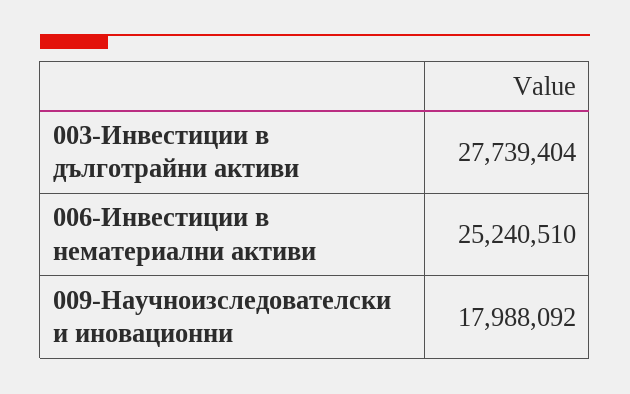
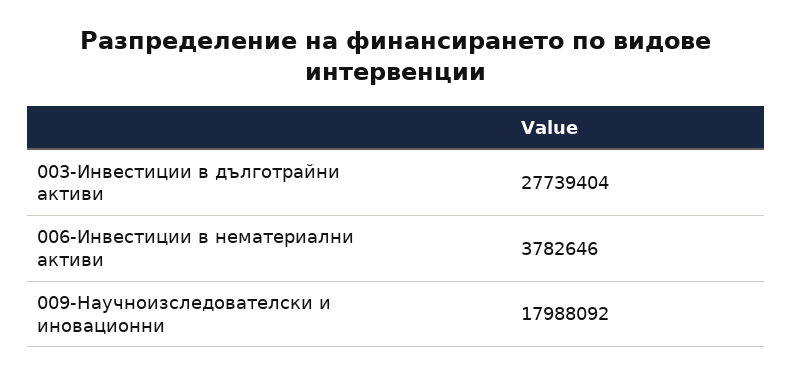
  {
    "003-Инвестиции в дълготрайни активи": 27739404,
-   "006-Инвестиции в нематериални активи": 25240510,
+   "006-Инвестиции в нематериални активи": 3782646,
    "009-Научноизследователски и иновационни": 17988092
  }

